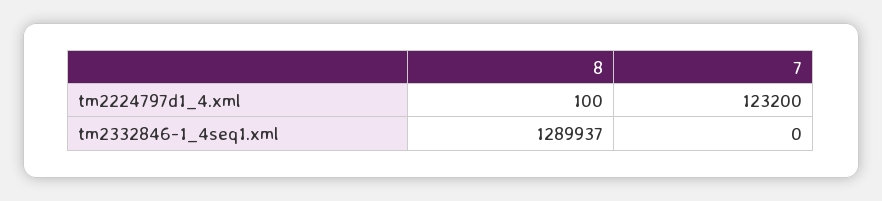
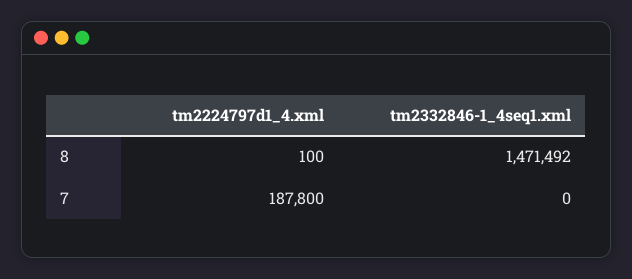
  {
    "8": {
      "tm2224797d1_4.xml": 100,
-     "tm2332846-1_4seq1.xml": 1289937
+     "tm2332846-1_4seq1.xml": 1471492
    },
    "7": {
-     "tm2224797d1_4.xml": 123200,
+     "tm2224797d1_4.xml": 187800,
      "tm2332846-1_4seq1.xml": 0
    }
  }

